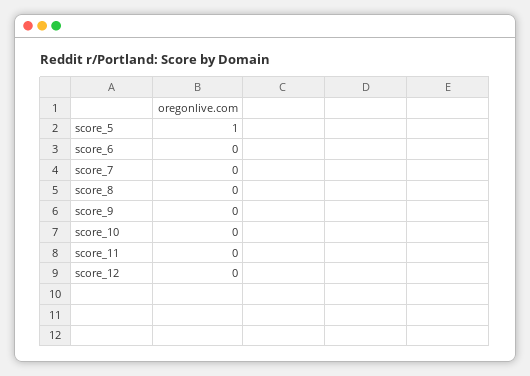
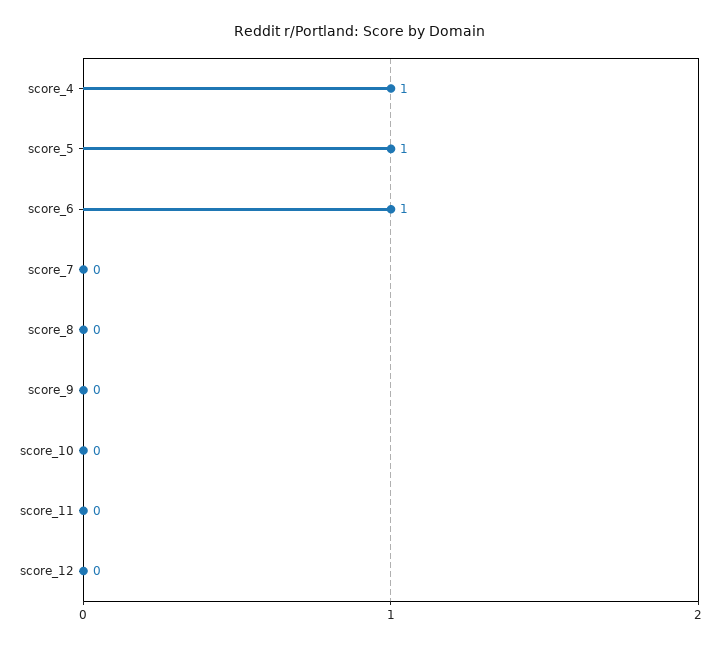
  {
    "score_5": 1,
-   "score_6": 0,
+   "score_6": 1,
    "score_7": 0,
    "score_8": 0,
    "score_9": 0,
    "score_10": 0,
    "score_11": 0,
-   "score_12": 0
+   "score_12": 0,
+   "score_4": 1
  }

